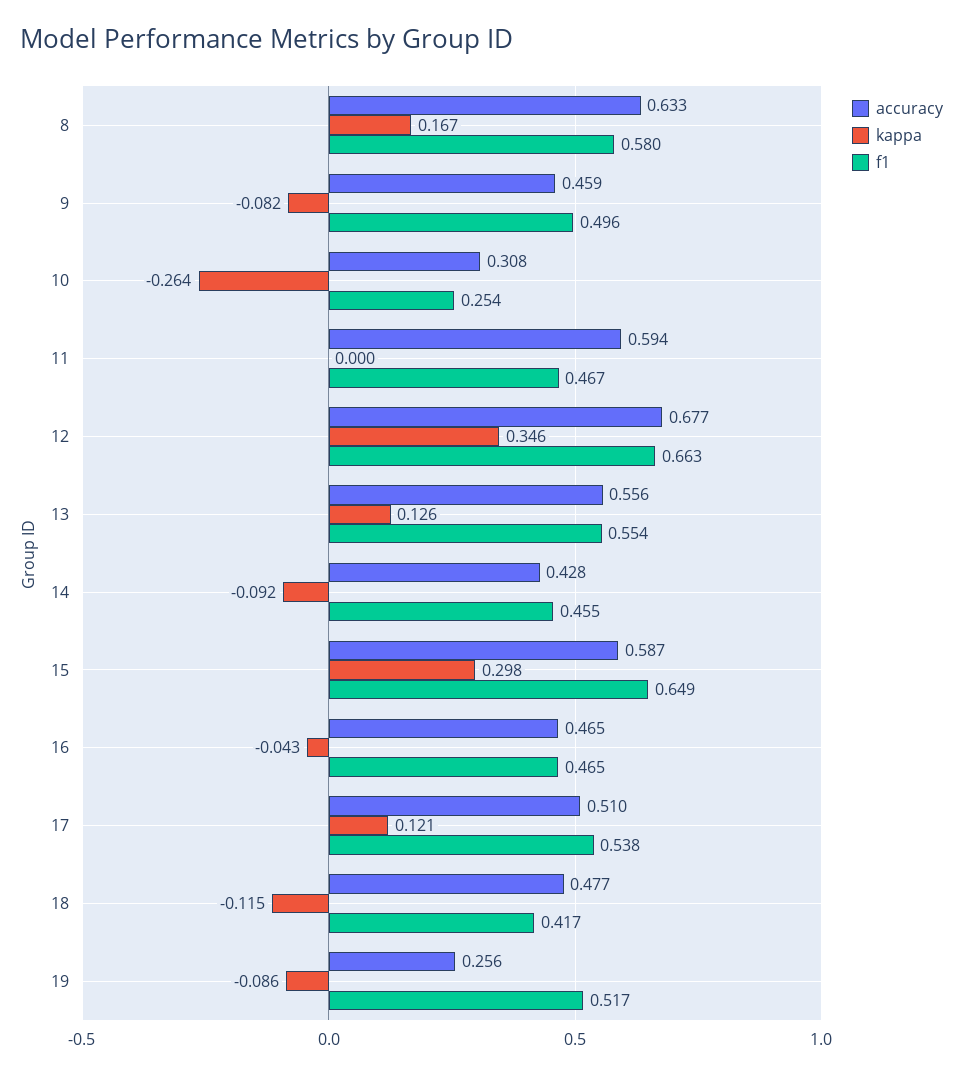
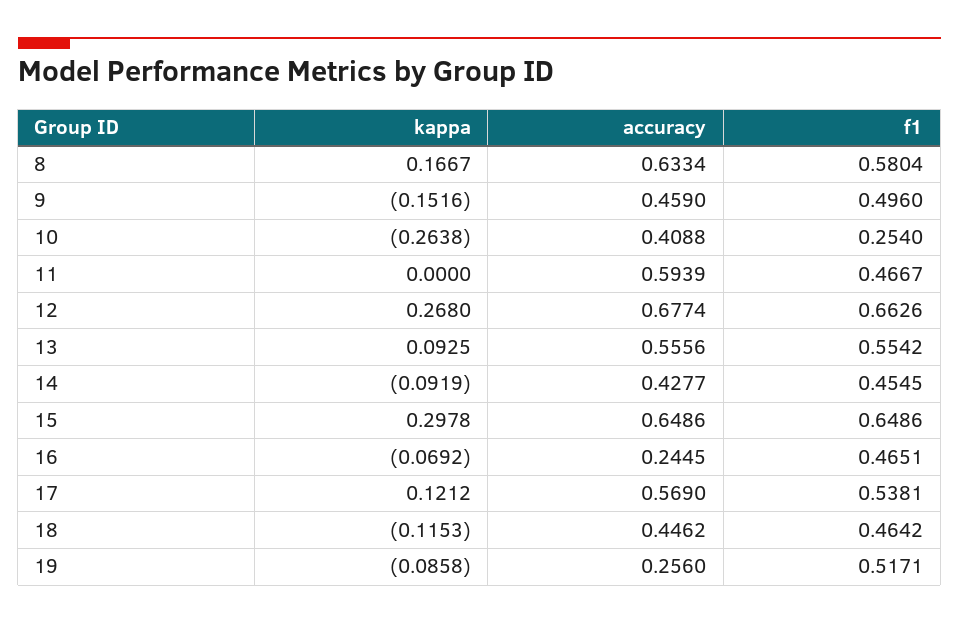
  {
    "accuracy": {
      "8": 0.6334,
      "9": 0.459,
-     "10": 0.308,
+     "10": 0.4088,
      "11": 0.5939,
      "12": 0.6774,
      "13": 0.5556,
      "14": 0.4277,
-     "15": 0.587,
+     "15": 0.6486,
-     "16": 0.465,
+     "16": 0.2445,
-     "17": 0.51,
+     "17": 0.569,
-     "18": 0.477,
+     "18": 0.4462,
      "19": 0.256
    },
    "kappa": {
      "8": 0.1667,
-     "9": -0.082,
+     "9": -0.1516,
      "10": -0.2638,
      "11": 0,
-     "12": 0.346,
+     "12": 0.268,
-     "13": 0.126,
+     "13": 0.0925,
      "14": -0.0919,
      "15": 0.2978,
-     "16": -0.043,
+     "16": -0.0692,
      "17": 0.1212,
      "18": -0.1153,
      "19": -0.0858
    },
    "f1": {
      "8": 0.5804,
      "9": 0.496,
      "10": 0.254,
      "11": 0.4667,
      "12": 0.6626,
      "13": 0.5542,
      "14": 0.4545,
      "15": 0.6486,
      "16": 0.4651,
      "17": 0.5381,
-     "18": 0.417,
+     "18": 0.4642,
      "19": 0.5171
    }
  }

